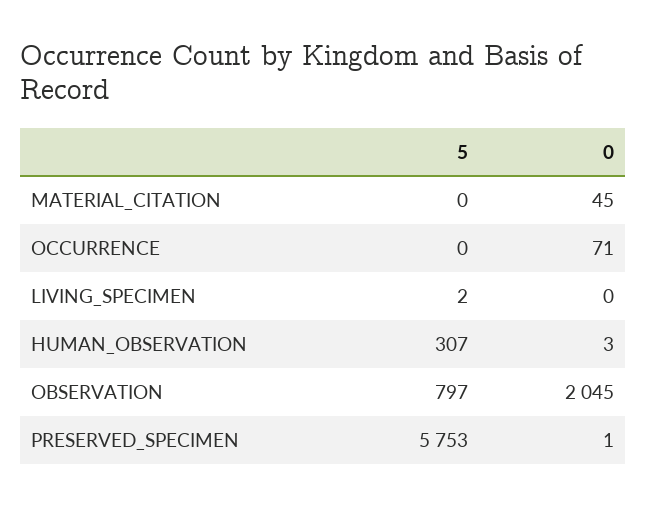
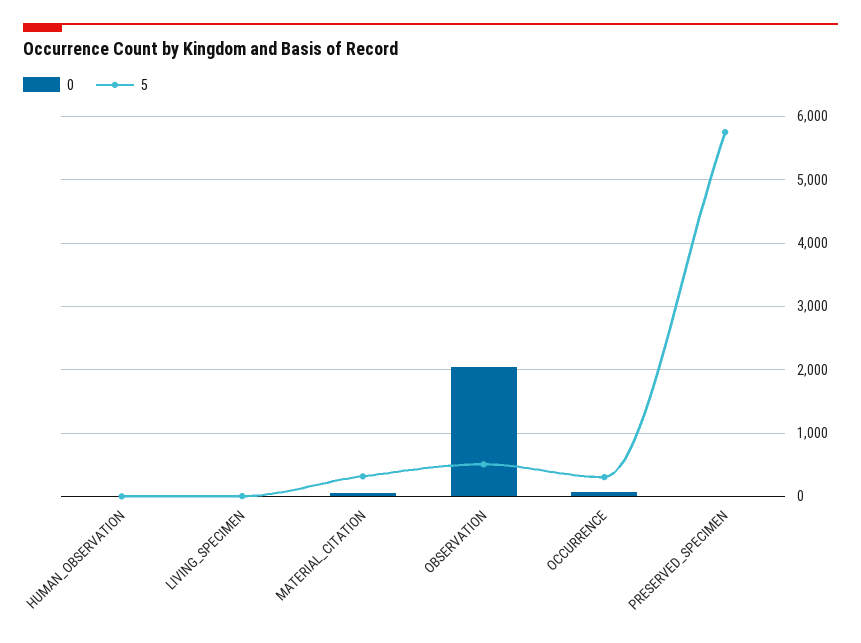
  {
    "5": {
-     "MATERIAL_CITATION": 0,
+     "MATERIAL_CITATION": 300,
-     "OCCURRENCE": 0,
+     "OCCURRENCE": 300,
      "LIVING_SPECIMEN": 2,
-     "HUMAN_OBSERVATION": 307,
+     "HUMAN_OBSERVATION": 0,
-     "OBSERVATION": 797,
+     "OBSERVATION": 500,
      "PRESERVED_SPECIMEN": 5753
    },
    "0": {
      "MATERIAL_CITATION": 45,
      "OCCURRENCE": 71,
      "LIVING_SPECIMEN": 0,
      "HUMAN_OBSERVATION": 3,
      "OBSERVATION": 2045,
      "PRESERVED_SPECIMEN": 1
    }
  }

